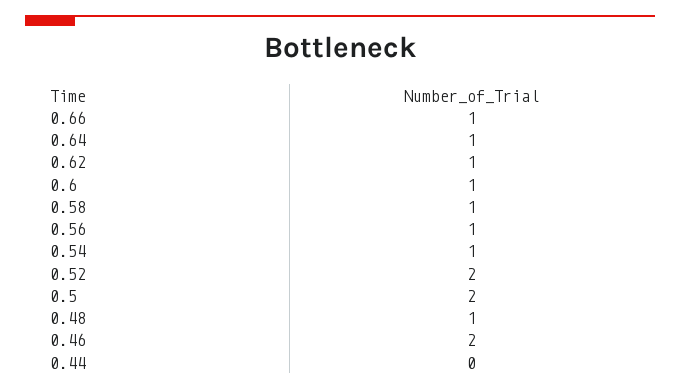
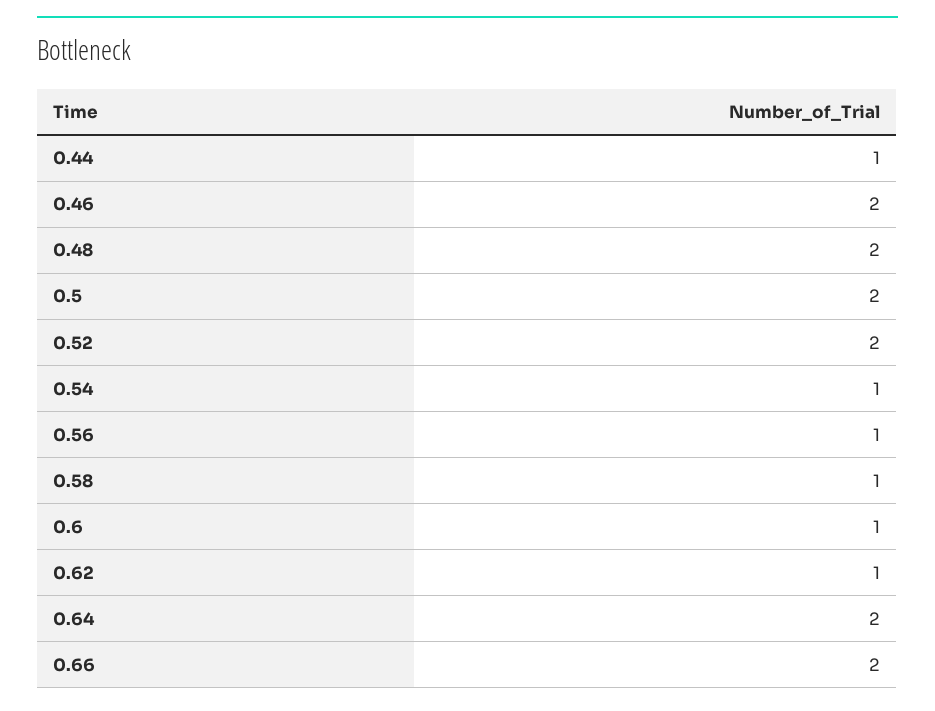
  {
-   "0.66": 1,
+   "0.66": 2,
-   "0.64": 1,
+   "0.64": 2,
    "0.62": 1,
    "0.6": 1,
    "0.58": 1,
    "0.56": 1,
    "0.54": 1,
    "0.52": 2,
    "0.5": 2,
-   "0.48": 1,
+   "0.48": 2,
    "0.46": 2,
-   "0.44": 0
+   "0.44": 1
  }

